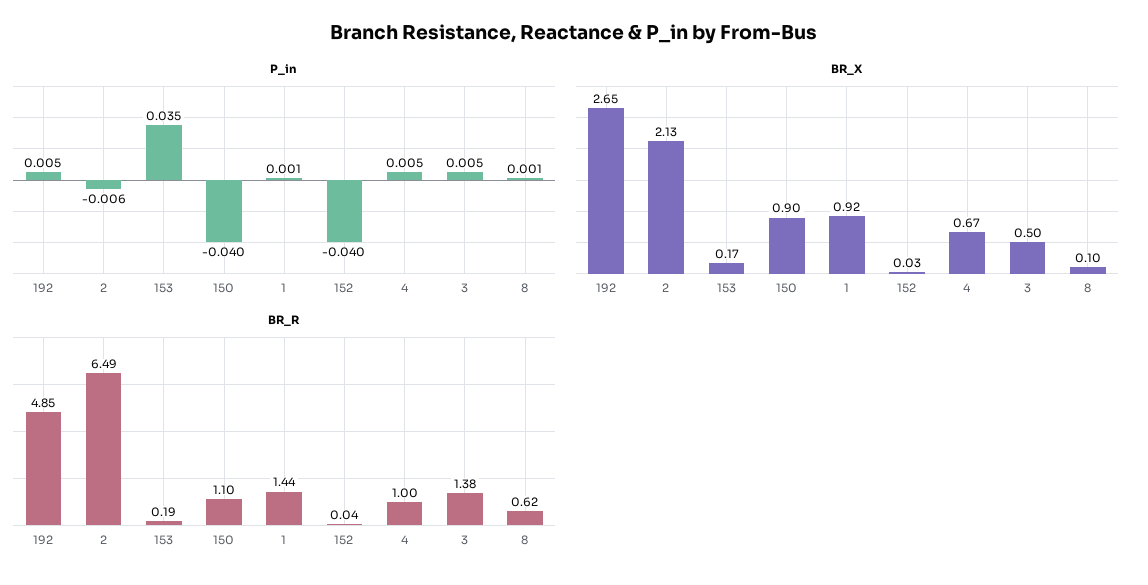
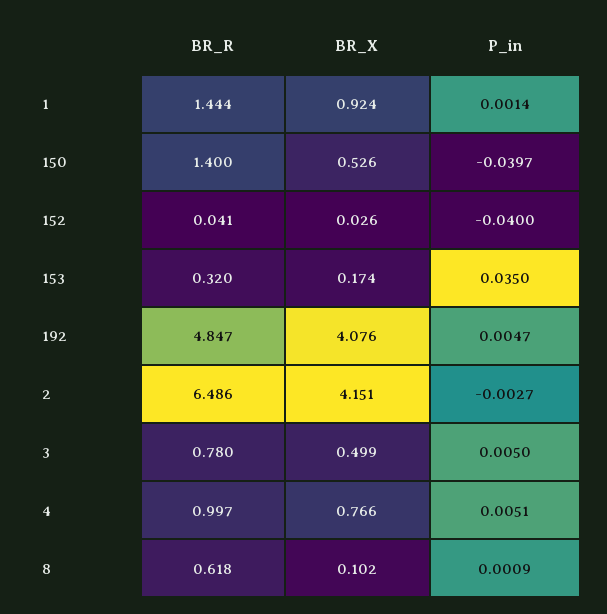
  {
    "P_in": {
      "192": 0.0047,
-     "2": -0.006,
+     "2": -0.0027,
      "153": 0.035,
      "150": -0.0397,
      "1": 0.0014,
      "152": -0.04,
      "4": 0.0051,
      "3": 0.005,
      "8": 0.0009
    },
    "BR_X": {
-     "192": 2.65,
+     "192": 4.076,
-     "2": 2.13,
+     "2": 4.151,
      "153": 0.174,
-     "150": 0.9,
+     "150": 0.526,
      "1": 0.924,
      "152": 0.026,
-     "4": 0.67,
+     "4": 0.766,
      "3": 0.499,
      "8": 0.102
    },
    "BR_R": {
      "192": 4.847,
      "2": 6.486,
-     "153": 0.19,
+     "153": 0.32,
-     "150": 1.1,
+     "150": 1.4,
      "1": 1.444,
      "152": 0.041,
      "4": 0.997,
-     "3": 1.38,
+     "3": 0.78,
      "8": 0.618
    }
  }

